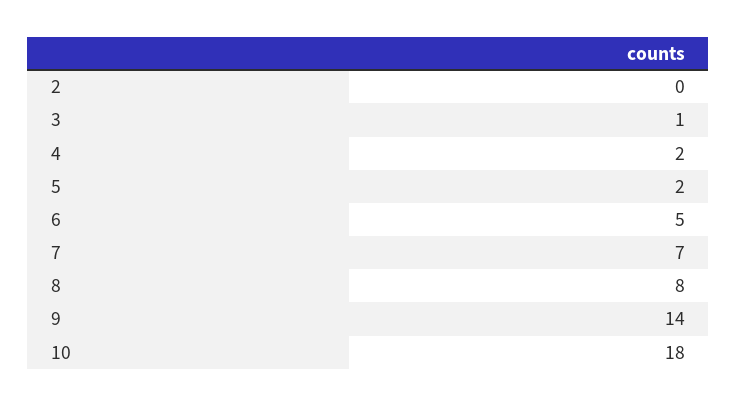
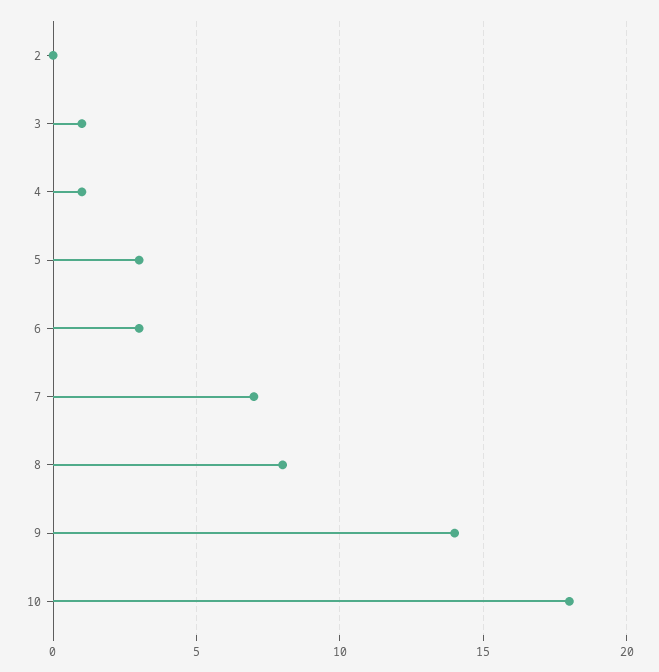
  {
    "2": 0,
    "3": 1,
-   "4": 2,
+   "4": 1,
-   "5": 2,
+   "5": 3,
-   "6": 5,
+   "6": 3,
    "7": 7,
    "8": 8,
    "9": 14,
    "10": 18
  }

